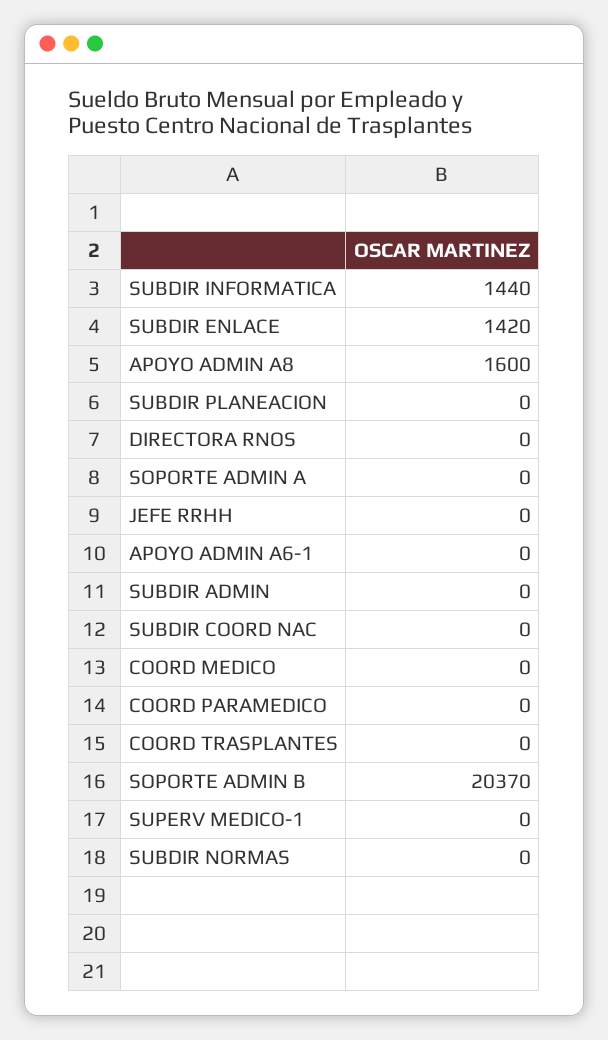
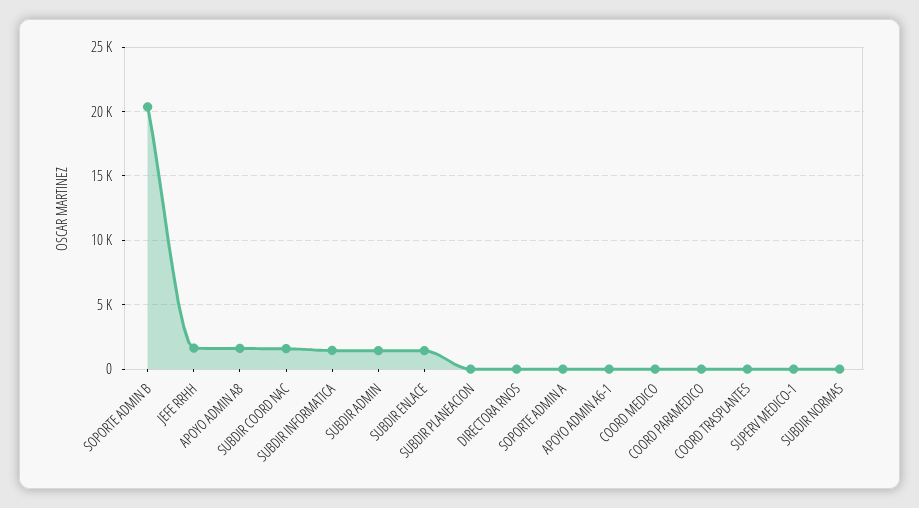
  {
    "SUBDIR INFORMATICA": 1440,
    "SUBDIR ENLACE": 1420,
    "APOYO ADMIN A8": 1600,
    "SUBDIR PLANEACION": 0,
    "DIRECTORA RNOS": 0,
    "SOPORTE ADMIN A": 0,
-   "JEFE RRHH": 0,
+   "JEFE RRHH": 1500,
    "APOYO ADMIN A6-1": 0,
-   "SUBDIR ADMIN": 0,
+   "SUBDIR ADMIN": 1500,
-   "SUBDIR COORD NAC": 0,
+   "SUBDIR COORD NAC": 1500,
    "COORD MEDICO": 0,
    "COORD PARAMEDICO": 0,
    "COORD TRASPLANTES": 0,
    "SOPORTE ADMIN B": 20370,
    "SUPERV MEDICO-1": 0,
    "SUBDIR NORMAS": 0
  }

